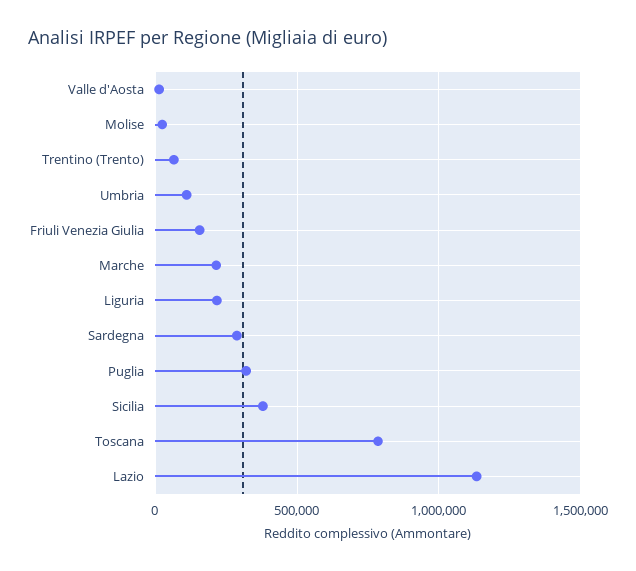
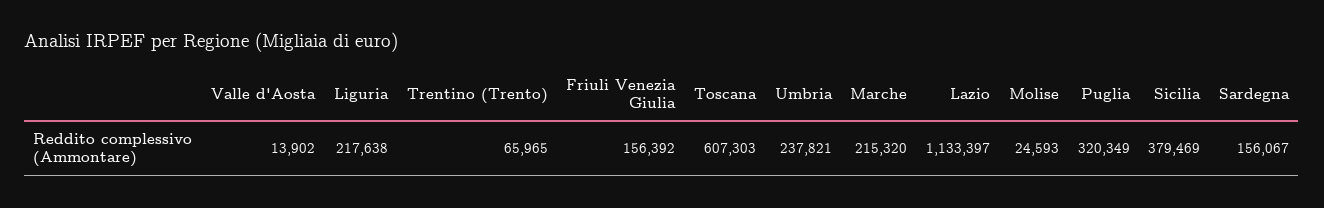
  {
    "Valle d'Aosta": 13902,
    "Molise": 24593,
    "Trentino (Trento)": 65965,
-   "Umbria": 100000,
+   "Umbria": 237821,
    "Friuli Venezia Giulia": 156392,
    "Marche": 215320,
    "Liguria": 217638,
-   "Sardegna": 300000,
+   "Sardegna": 156067,
    "Puglia": 320349,
    "Sicilia": 379469,
-   "Toscana": 800000,
+   "Toscana": 607303,
    "Lazio": 1133397
  }

